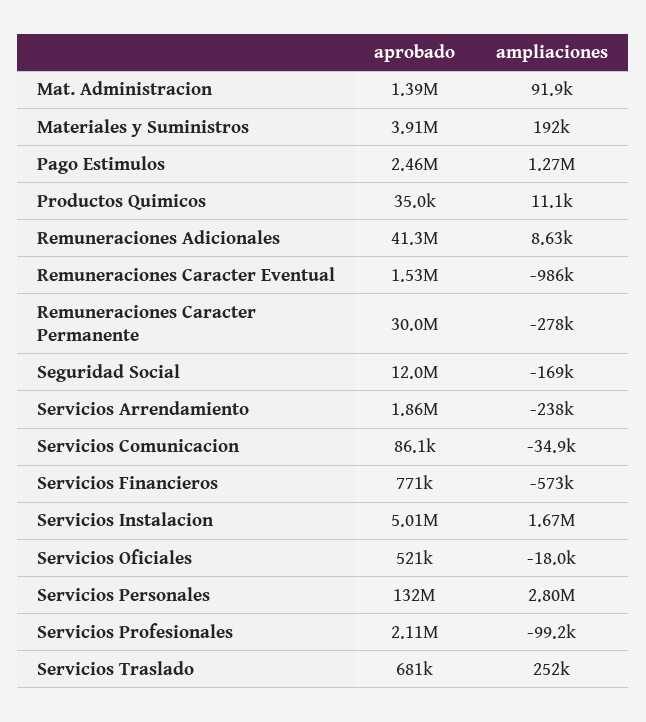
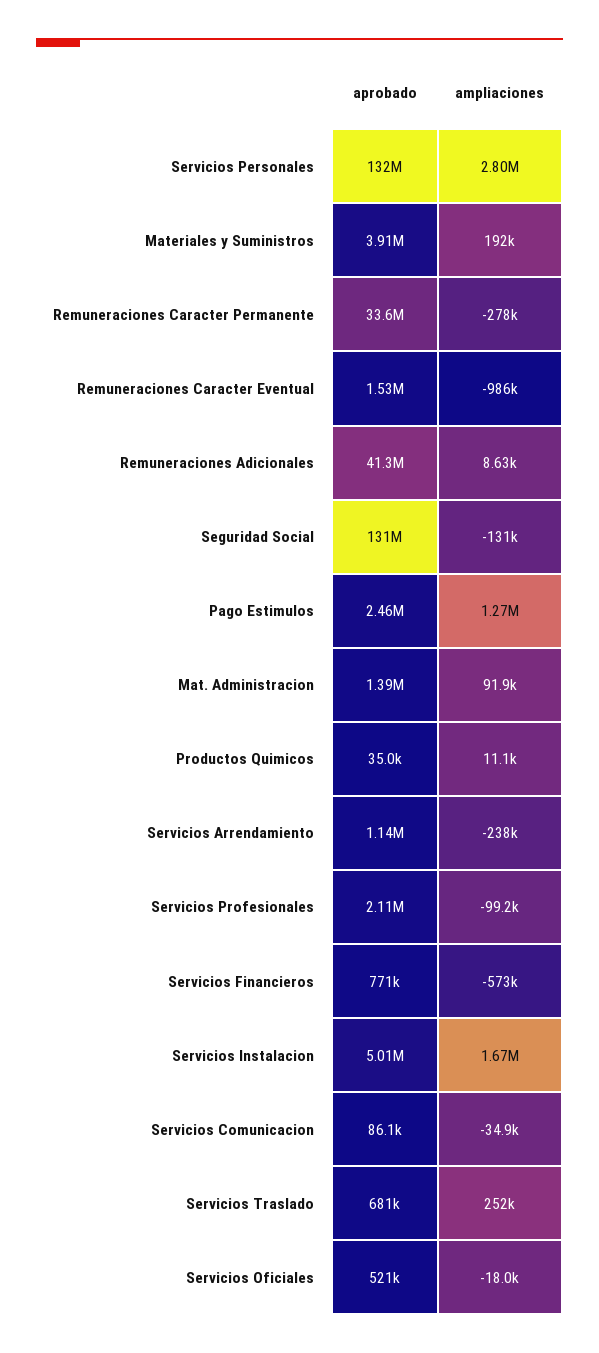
  {
    "aprobado": {
      "Mat. Administracion": 1390000,
      "Materiales y Suministros": 3910000,
      "Pago Estimulos": 2460000,
      "Productos Quimicos": 35000,
      "Remuneraciones Adicionales": 41300000,
      "Remuneraciones Caracter Eventual": 1530000,
-     "Remuneraciones Caracter Permanente": 30000000,
+     "Remuneraciones Caracter Permanente": 33600000,
-     "Seguridad Social": 12000000,
+     "Seguridad Social": 131000000,
-     "Servicios Arrendamiento": 1860000,
+     "Servicios Arrendamiento": 1140000,
      "Servicios Comunicacion": 86100,
      "Servicios Financieros": 771000,
      "Servicios Instalacion": 5010000,
      "Servicios Oficiales": 521000,
      "Servicios Personales": 132000000,
      "Servicios Profesionales": 2110000,
      "Servicios Traslado": 681000
    },
    "ampliaciones": {
      "Mat. Administracion": 91900,
      "Materiales y Suministros": 192000,
      "Pago Estimulos": 1270000,
      "Productos Quimicos": 11100,
      "Remuneraciones Adicionales": 8630,
      "Remuneraciones Caracter Eventual": -986000,
      "Remuneraciones Caracter Permanente": -278000,
-     "Seguridad Social": -169000,
+     "Seguridad Social": -131000,
      "Servicios Arrendamiento": -238000,
      "Servicios Comunicacion": -34900,
      "Servicios Financieros": -573000,
      "Servicios Instalacion": 1670000,
      "Servicios Oficiales": -18000,
      "Servicios Personales": 2800000,
      "Servicios Profesionales": -99200,
      "Servicios Traslado": 252000
    }
  }

